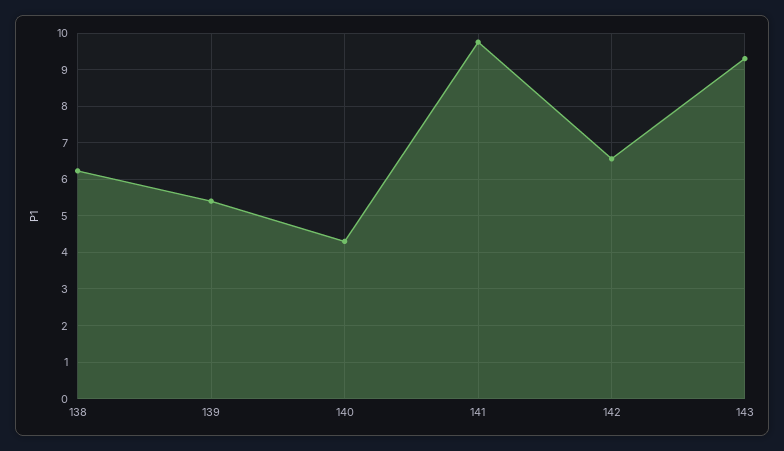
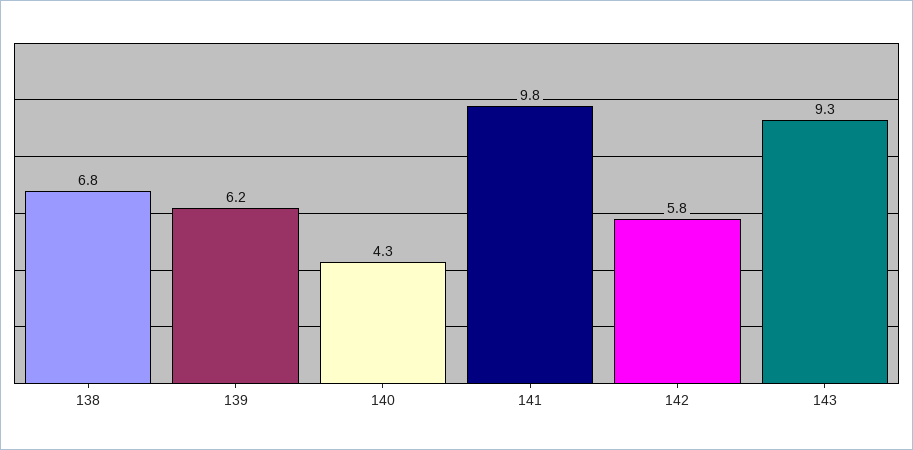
  {
-   "138": 6.2,
+   "138": 6.8,
-   "139": 5.4,
+   "139": 6.2,
    "140": 4.3,
    "141": 9.8,
-   "142": 6.6,
+   "142": 5.8,
    "143": 9.3
  }

